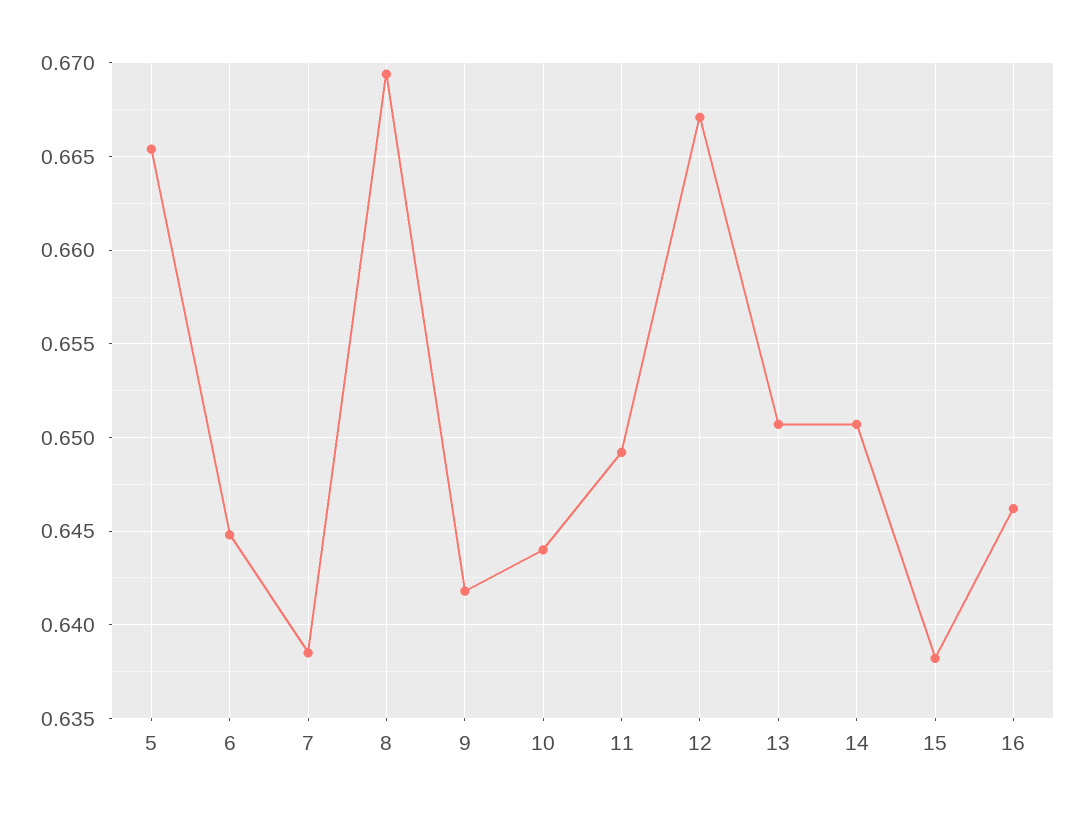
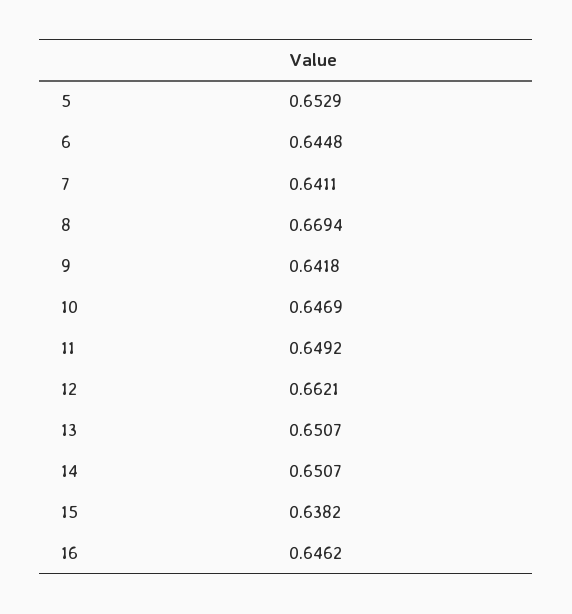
  {
-   "5": 0.6655,
+   "5": 0.6529,
    "6": 0.6448,
-   "7": 0.6385,
+   "7": 0.6411,
    "8": 0.6694,
    "9": 0.6418,
-   "10": 0.644,
+   "10": 0.6469,
    "11": 0.6492,
-   "12": 0.667,
+   "12": 0.6621,
    "13": 0.6507,
    "14": 0.6507,
    "15": 0.6382,
    "16": 0.6462
  }

